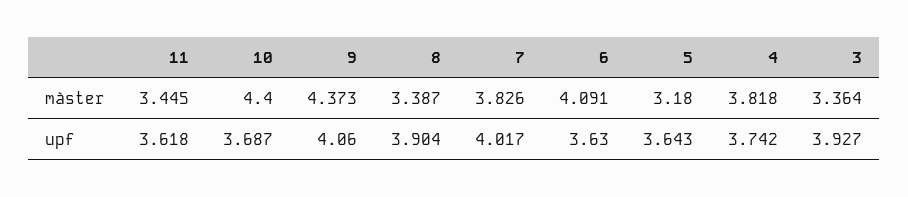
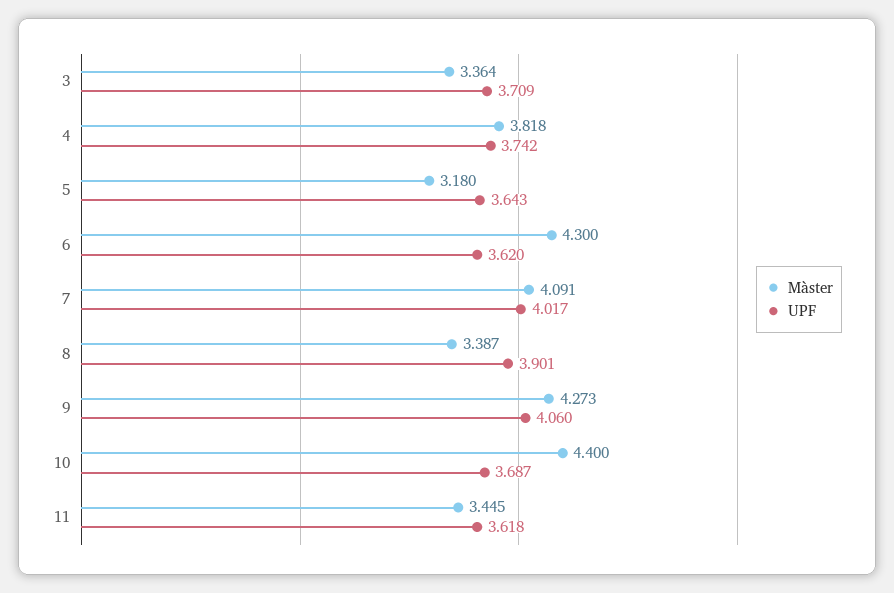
  {
    "màster": {
      "11": 3.445,
      "10": 4.4,
-     "9": 4.373,
+     "9": 4.273,
      "8": 3.387,
-     "7": 3.826,
+     "7": 4.091,
-     "6": 4.091,
+     "6": 4.3,
      "5": 3.18,
      "4": 3.818,
      "3": 3.364
    },
    "upf": {
      "11": 3.618,
      "10": 3.687,
      "9": 4.06,
-     "8": 3.904,
+     "8": 3.901,
      "7": 4.017,
-     "6": 3.63,
+     "6": 3.62,
      "5": 3.643,
      "4": 3.742,
-     "3": 3.927
+     "3": 3.709
    }
  }

